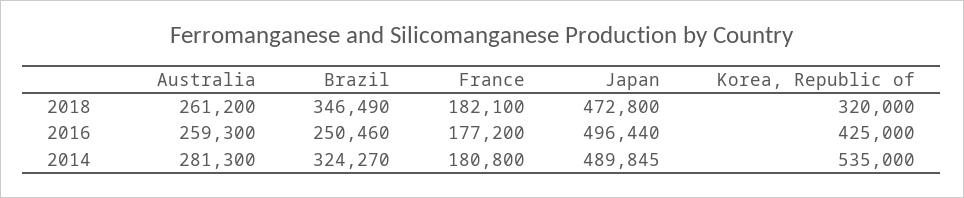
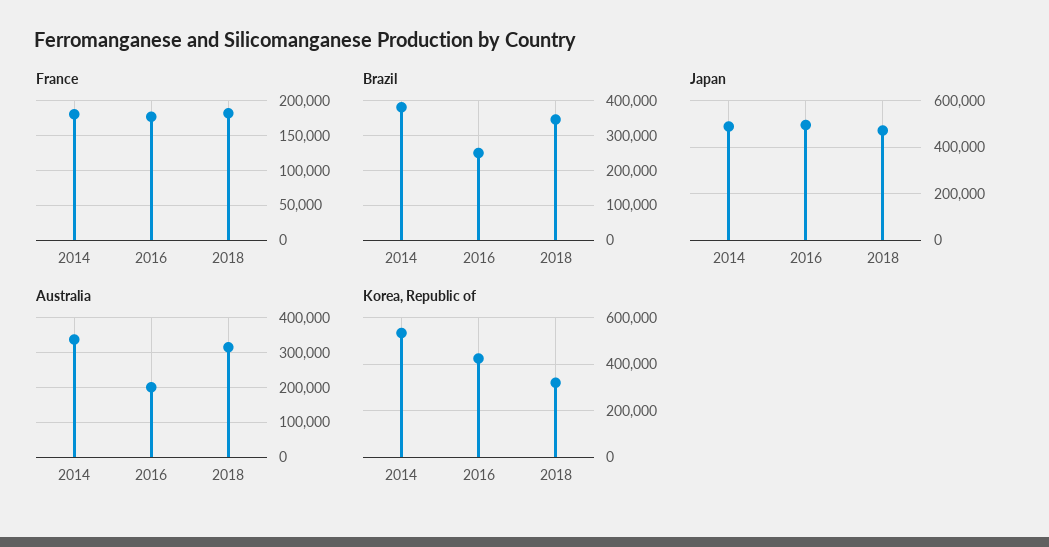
  {
    "Australia": {
-     "2018": 261200,
+     "2018": 320000,
-     "2016": 259300,
+     "2016": 200000,
-     "2014": 281300
+     "2014": 340000
    },
    "Brazil": {
      "2018": 346490,
      "2016": 250460,
-     "2014": 324270
+     "2014": 380000
    },
    "France": {
      "2018": 182100,
      "2016": 177200,
      "2014": 180800
    },
    "Japan": {
      "2018": 472800,
      "2016": 496440,
      "2014": 489845
    },
    "Korea, Republic of": {
      "2018": 320000,
      "2016": 425000,
      "2014": 535000
    }
  }

